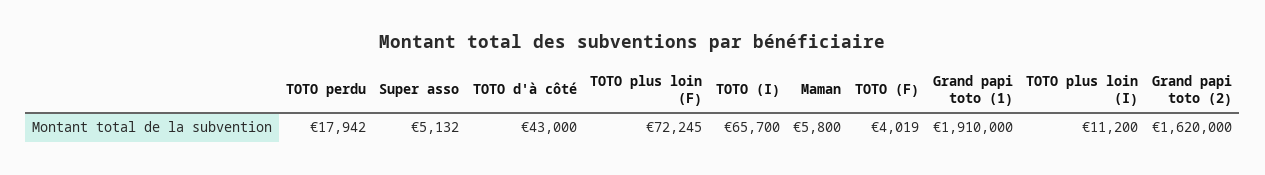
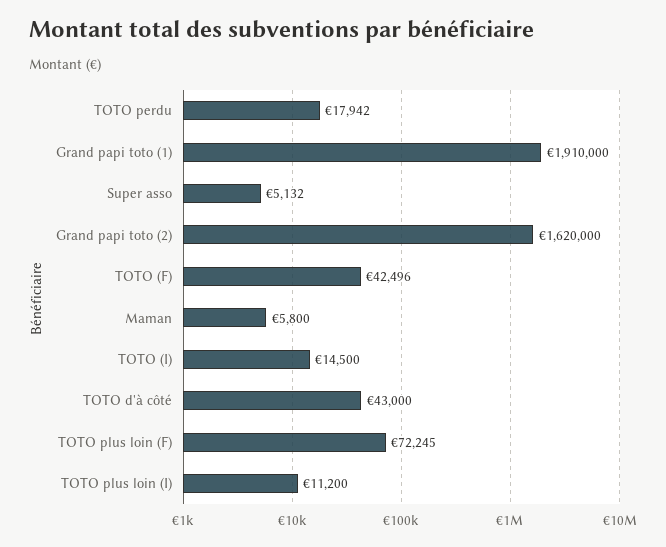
  {
    "TOTO perdu": 17942,
    "Super asso": 5132,
    "TOTO d'à côté": 43000,
    "TOTO plus loin (F)": 72245,
-   "TOTO (I)": 65700,
+   "TOTO (I)": 14500,
    "Maman": 5800,
-   "TOTO (F)": 4019,
+   "TOTO (F)": 42496,
    "Grand papi toto (1)": 1910000,
    "TOTO plus loin (I)": 11200,
    "Grand papi toto (2)": 1620000
  }

